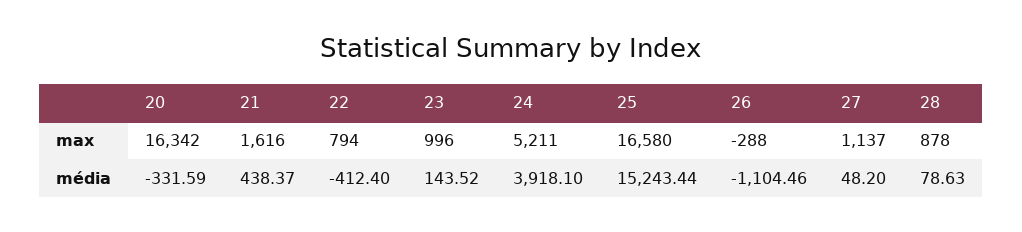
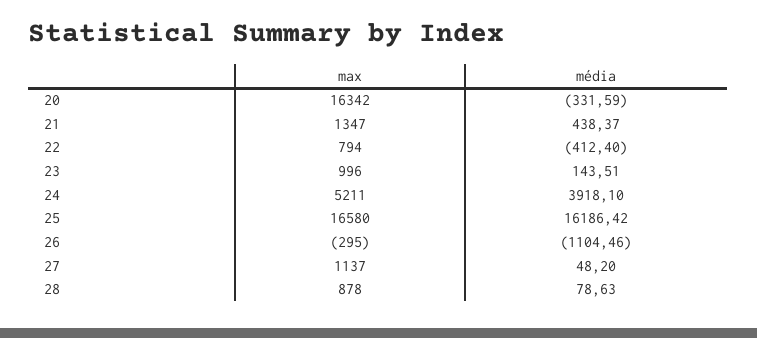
  {
    "20": {
      "max": 16342,
      "média": -331.59
    },
    "21": {
-     "max": 1616,
+     "max": 1347,
      "média": 438.37
    },
    "22": {
      "max": 794,
      "média": -412.4
    },
    "23": {
      "max": 996,
-     "média": 143.52
+     "média": 143.51
    },
    "24": {
      "max": 5211,
      "média": 3918.1
    },
    "25": {
      "max": 16580,
-     "média": 15243.44
+     "média": 16186.42
    },
    "26": {
-     "max": -288,
+     "max": -295,
      "média": -1104.46
    },
    "27": {
      "max": 1137,
      "média": 48.2
    },
    "28": {
      "max": 878,
      "média": 78.63
    }
  }

